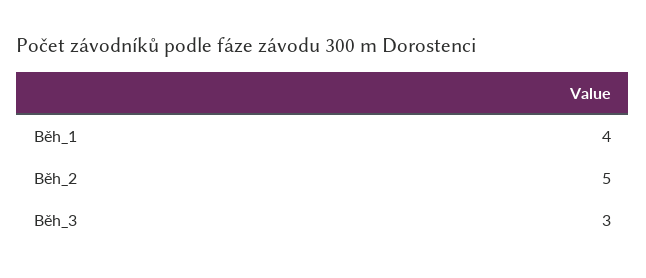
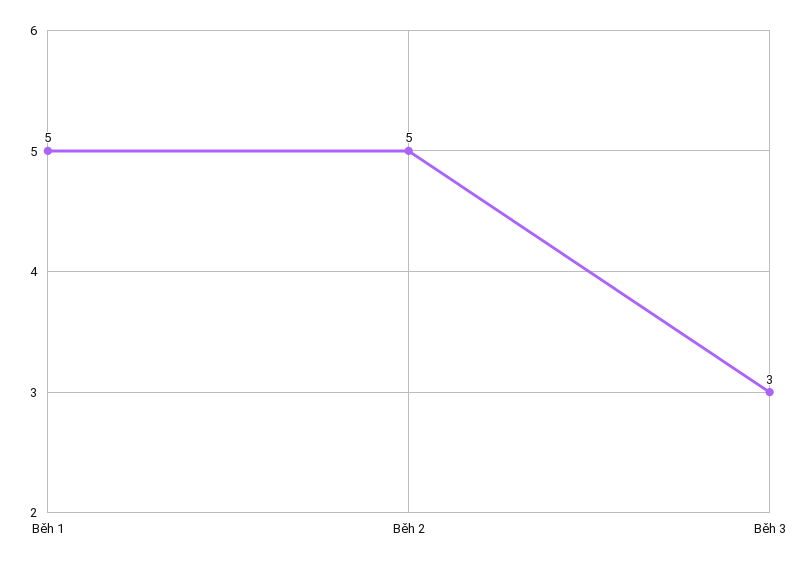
  {
-   "Běh_1": 4,
+   "Běh_1": 5,
    "Běh_2": 5,
    "Běh_3": 3
  }

